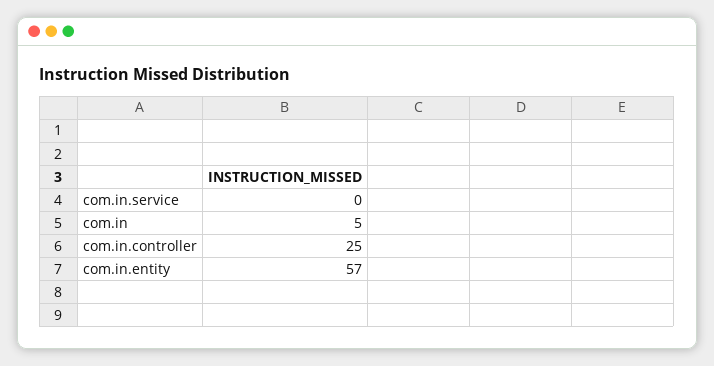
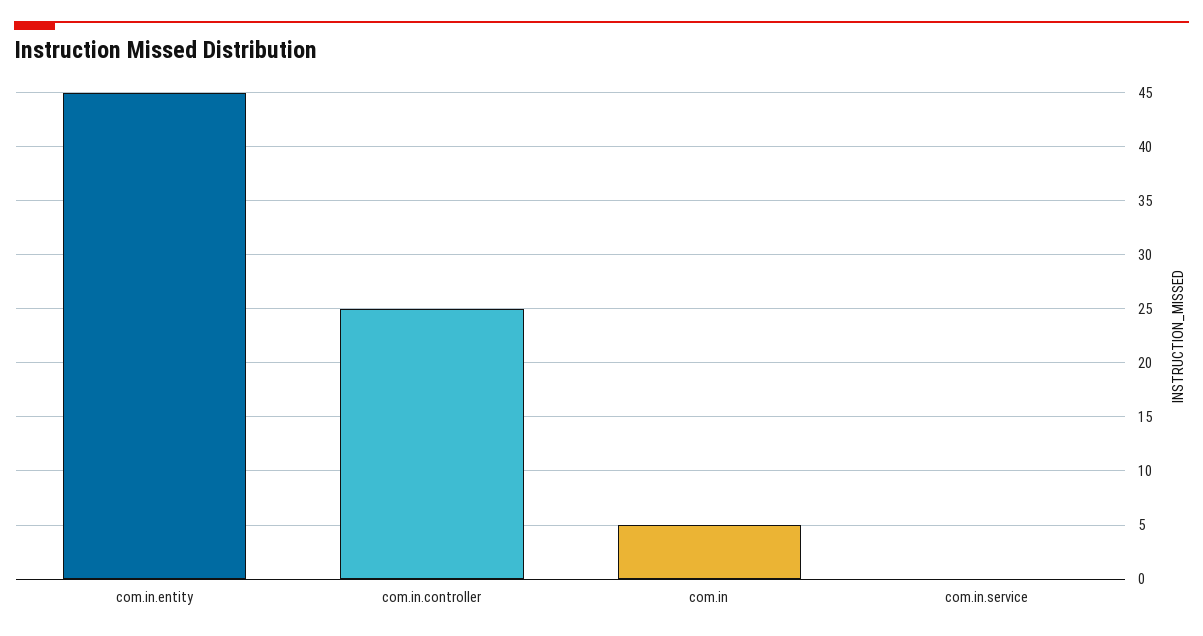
  {
    "com.in.service": 0,
    "com.in": 5,
    "com.in.controller": 25,
-   "com.in.entity": 57
+   "com.in.entity": 45
  }

